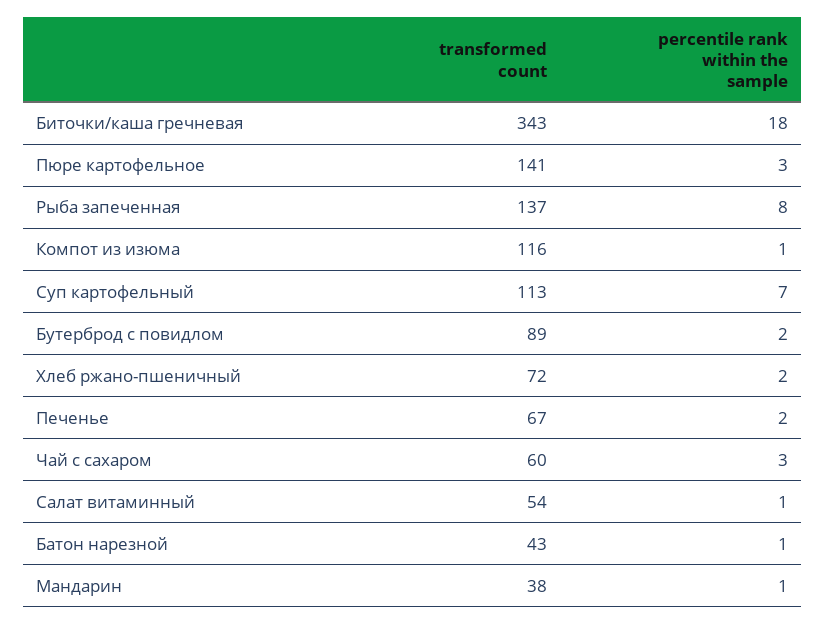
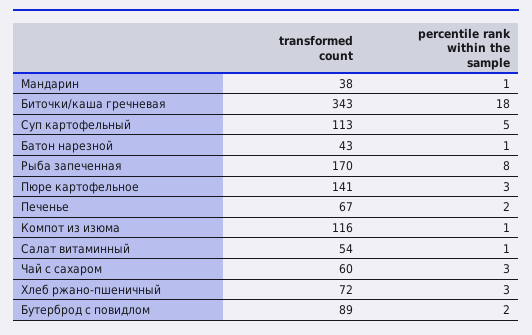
  {
    "transformed count": {
      "Биточки/каша гречневая": 343,
      "Пюре картофельное": 141,
-     "Рыба запеченная": 137,
+     "Рыба запеченная": 170,
      "Компот из изюма": 116,
      "Суп картофельный": 113,
      "Бутерброд с повидлом": 89,
      "Хлеб ржано-пшеничный": 72,
      "Печенье": 67,
      "Чай с сахаром": 60,
      "Салат витаминный": 54,
      "Батон нарезной": 43,
      "Мандарин": 38
    },
    "percentile rank within the sample": {
      "Биточки/каша гречневая": 18,
      "Пюре картофельное": 3,
      "Рыба запеченная": 8,
      "Компот из изюма": 1,
-     "Суп картофельный": 7,
+     "Суп картофельный": 5,
      "Бутерброд с повидлом": 2,
-     "Хлеб ржано-пшеничный": 2,
+     "Хлеб ржано-пшеничный": 3,
      "Печенье": 2,
      "Чай с сахаром": 3,
      "Салат витаминный": 1,
      "Батон нарезной": 1,
      "Мандарин": 1
    }
  }

